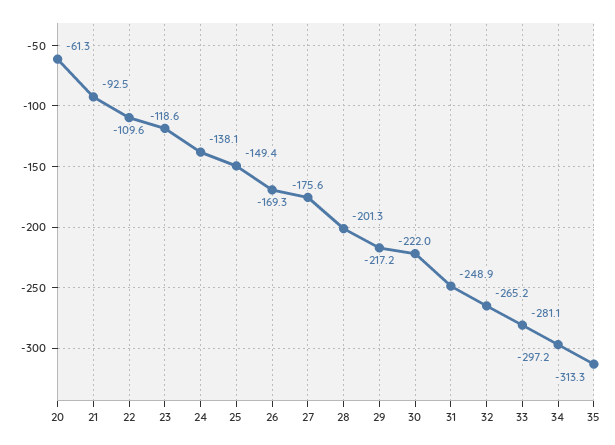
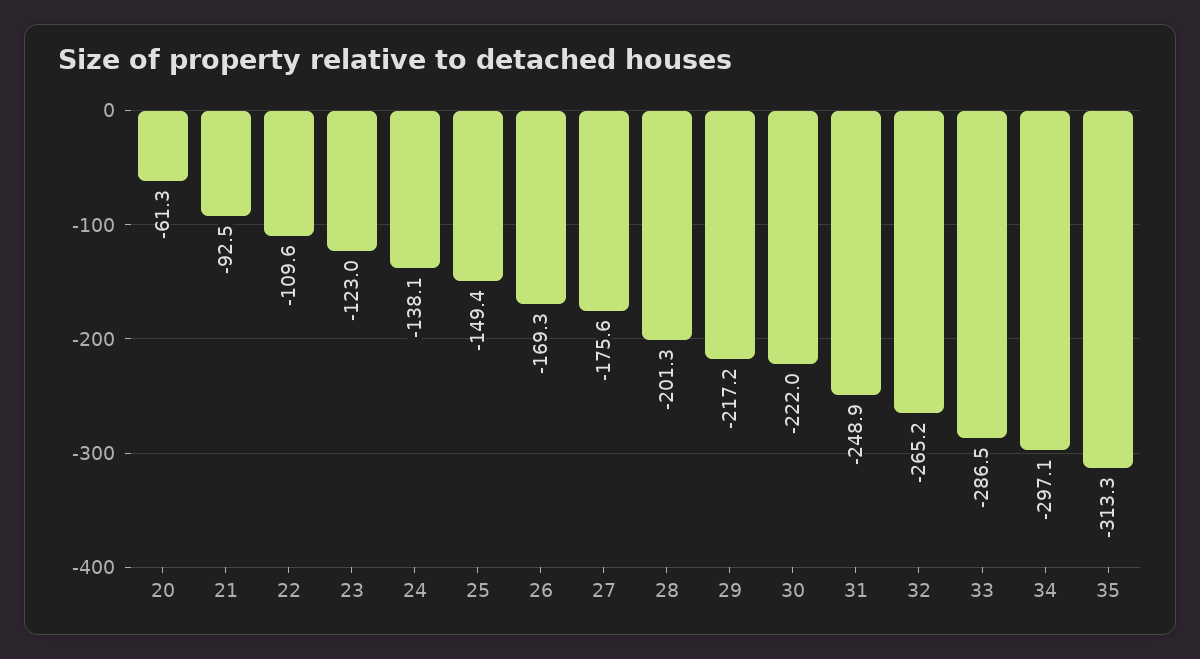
  {
    "20": -61.3,
    "21": -92.5,
    "22": -109.6,
-   "23": -118.6,
+   "23": -123,
    "24": -138.1,
    "25": -149.4,
    "26": -169.3,
    "27": -175.6,
    "28": -201.3,
    "29": -217.2,
    "30": -222,
    "31": -248.9,
    "32": -265.2,
-   "33": -281.1,
+   "33": -286.5,
-   "34": -297.2,
+   "34": -297.1,
    "35": -313.3
  }

